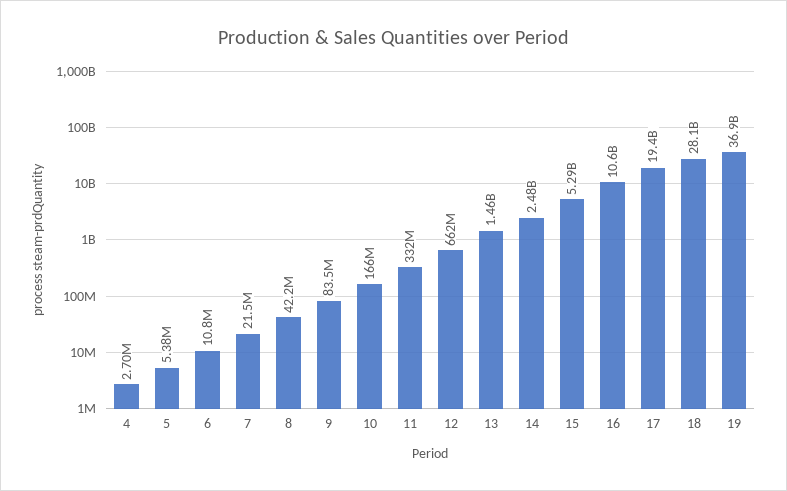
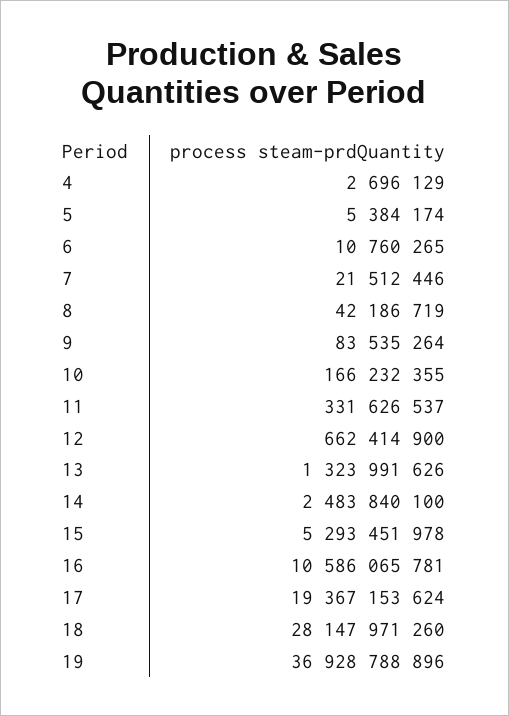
  {
    "4": 2696129,
    "5": 5384174,
    "6": 10760265,
    "7": 21512446,
    "8": 42186719,
    "9": 83535264,
    "10": 166232355,
    "11": 331626537,
    "12": 662414900,
-   "13": 1460000000,
+   "13": 1323991626,
    "14": 2483840100,
    "15": 5293451978,
    "16": 10586065781,
    "17": 19367153624,
    "18": 28147971260,
    "19": 36928788896
  }

